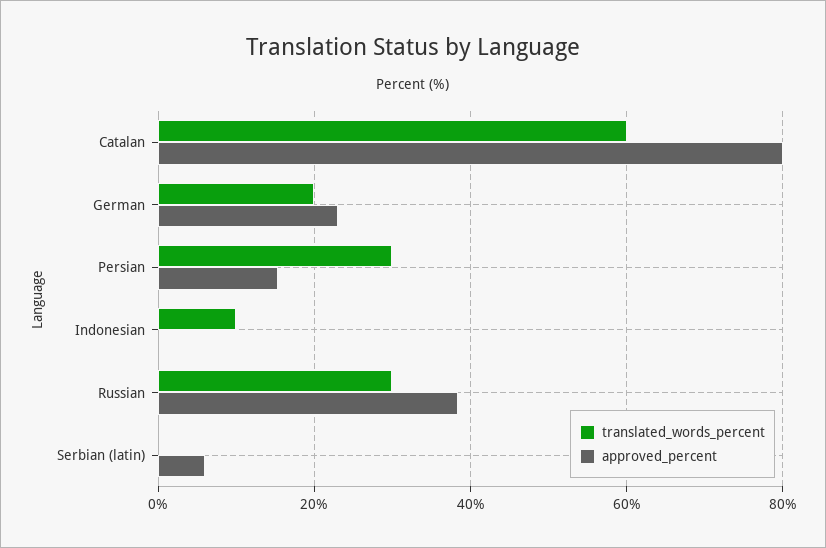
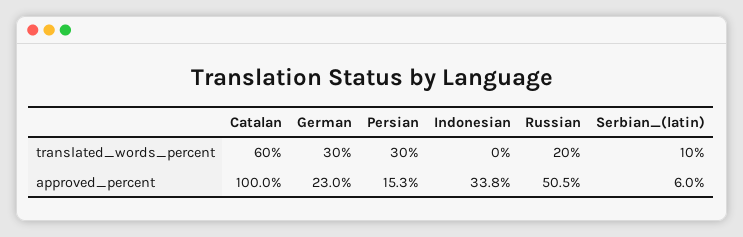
  {
    "translated_words_percent": {
      "Catalan": 60,
-     "German": 20,
+     "German": 30,
      "Persian": 30,
-     "Indonesian": 10,
+     "Indonesian": 0,
-     "Russian": 30,
+     "Russian": 20,
-     "Serbian (latin)": 0
+     "Serbian (latin)": 10
    },
    "approved_percent": {
-     "Catalan": 80,
+     "Catalan": 100,
      "German": 23,
      "Persian": 15.3,
-     "Indonesian": 0,
+     "Indonesian": 33.8,
-     "Russian": 38,
+     "Russian": 50.5,
      "Serbian (latin)": 6
    }
  }

